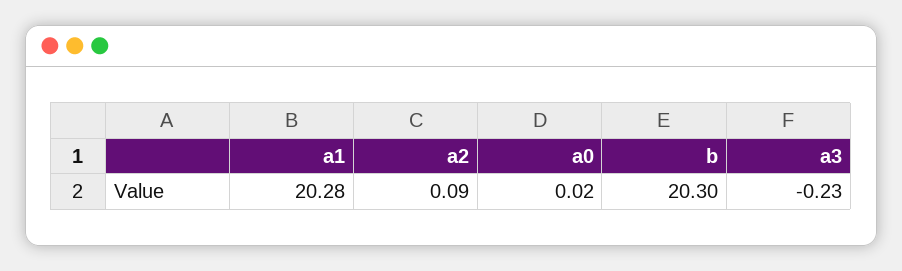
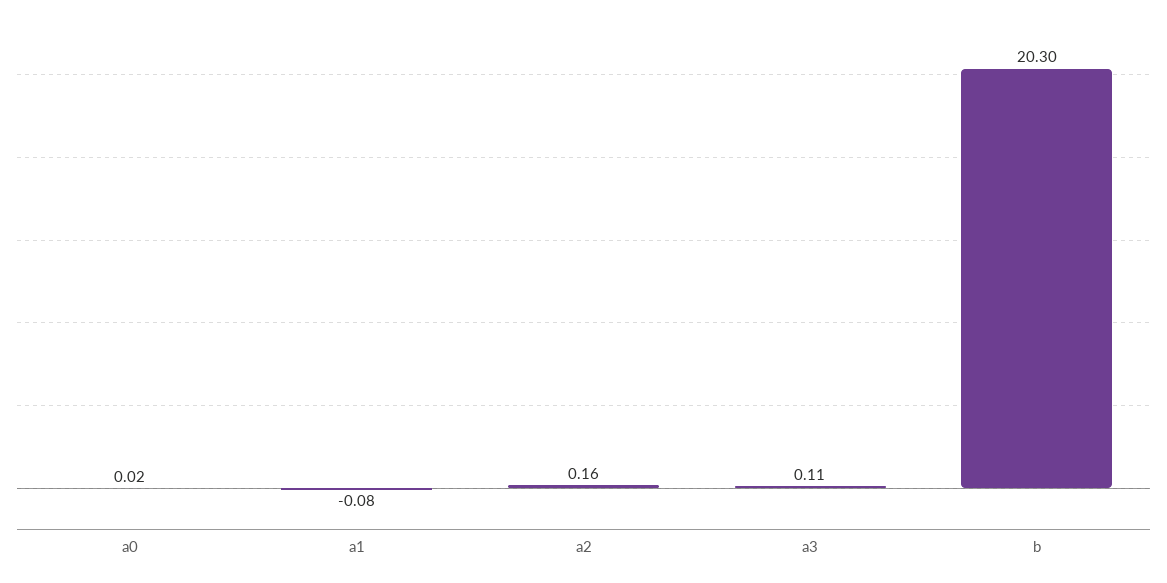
  {
-   "a1": 20.28,
+   "a1": -0.08,
-   "a2": 0.09,
+   "a2": 0.16,
    "a0": 0.02,
    "b": 20.3,
-   "a3": -0.23
+   "a3": 0.11
  }

